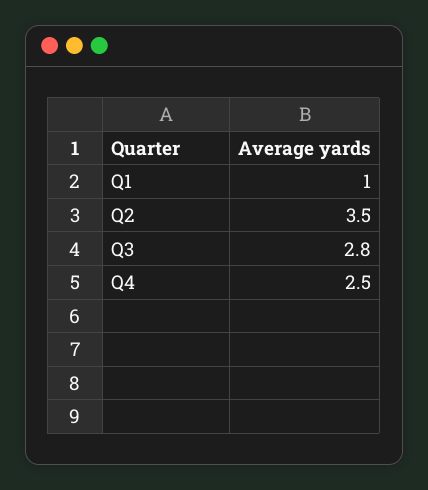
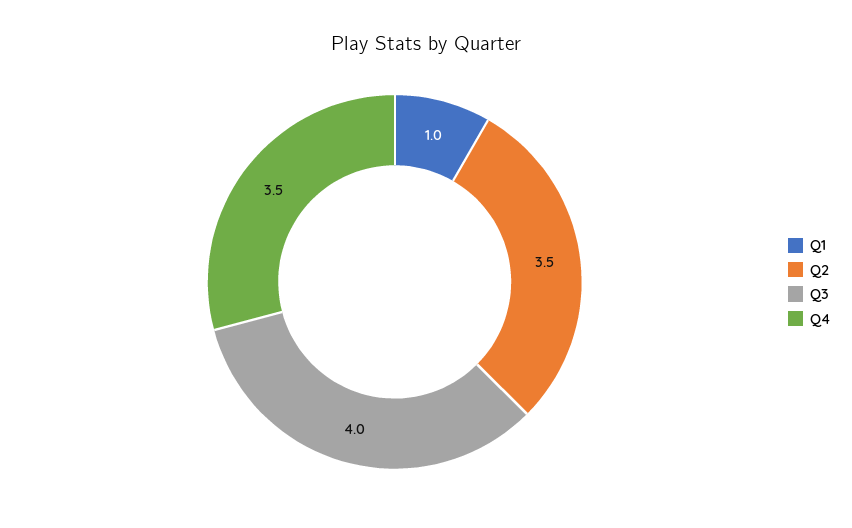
  {
    "Q1": 1,
    "Q2": 3.5,
-   "Q3": 2.8,
+   "Q3": 4,
-   "Q4": 2.5
+   "Q4": 3.5
  }

